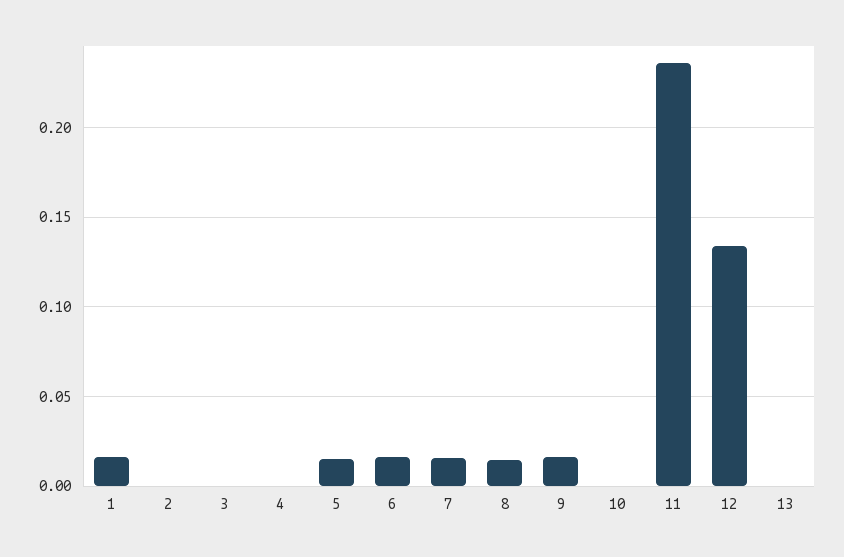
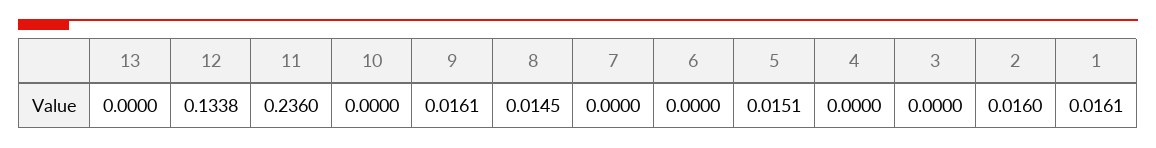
  {
    "1": 0.0161,
-   "2": 0,
+   "2": 0.016,
    "3": 0,
    "4": 0,
    "5": 0.0151,
-   "6": 0.015,
+   "6": 0,
-   "7": 0.015,
+   "7": 0,
    "8": 0.0145,
    "9": 0.0161,
    "10": 0,
    "11": 0.236,
    "12": 0.1338,
    "13": 0
  }

